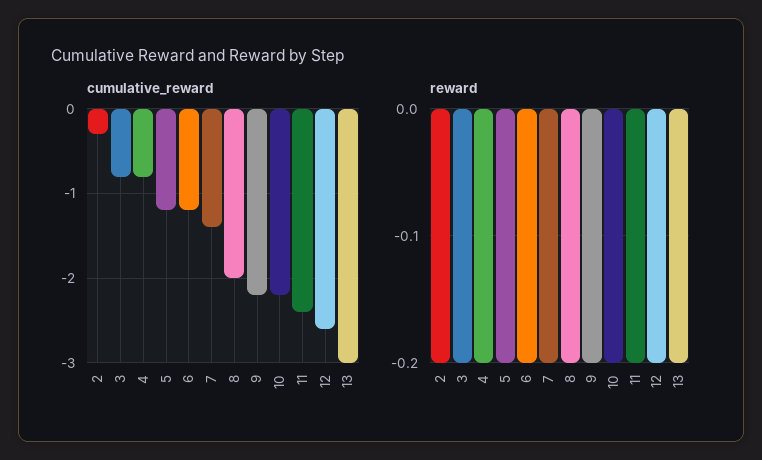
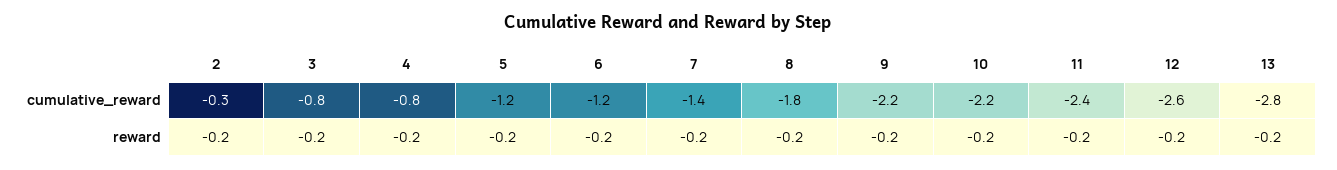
  {
    "cumulative_reward": {
      "2": -0.3,
      "3": -0.8,
      "4": -0.8,
      "5": -1.2,
      "6": -1.2,
      "7": -1.4,
-     "8": -2,
+     "8": -1.8,
      "9": -2.2,
      "10": -2.2,
      "11": -2.4,
      "12": -2.6,
-     "13": -3
+     "13": -2.8
    },
    "reward": {
      "2": -0.2,
      "3": -0.2,
      "4": -0.2,
      "5": -0.2,
      "6": -0.2,
      "7": -0.2,
      "8": -0.2,
      "9": -0.2,
      "10": -0.2,
      "11": -0.2,
      "12": -0.2,
      "13": -0.2
    }
  }

